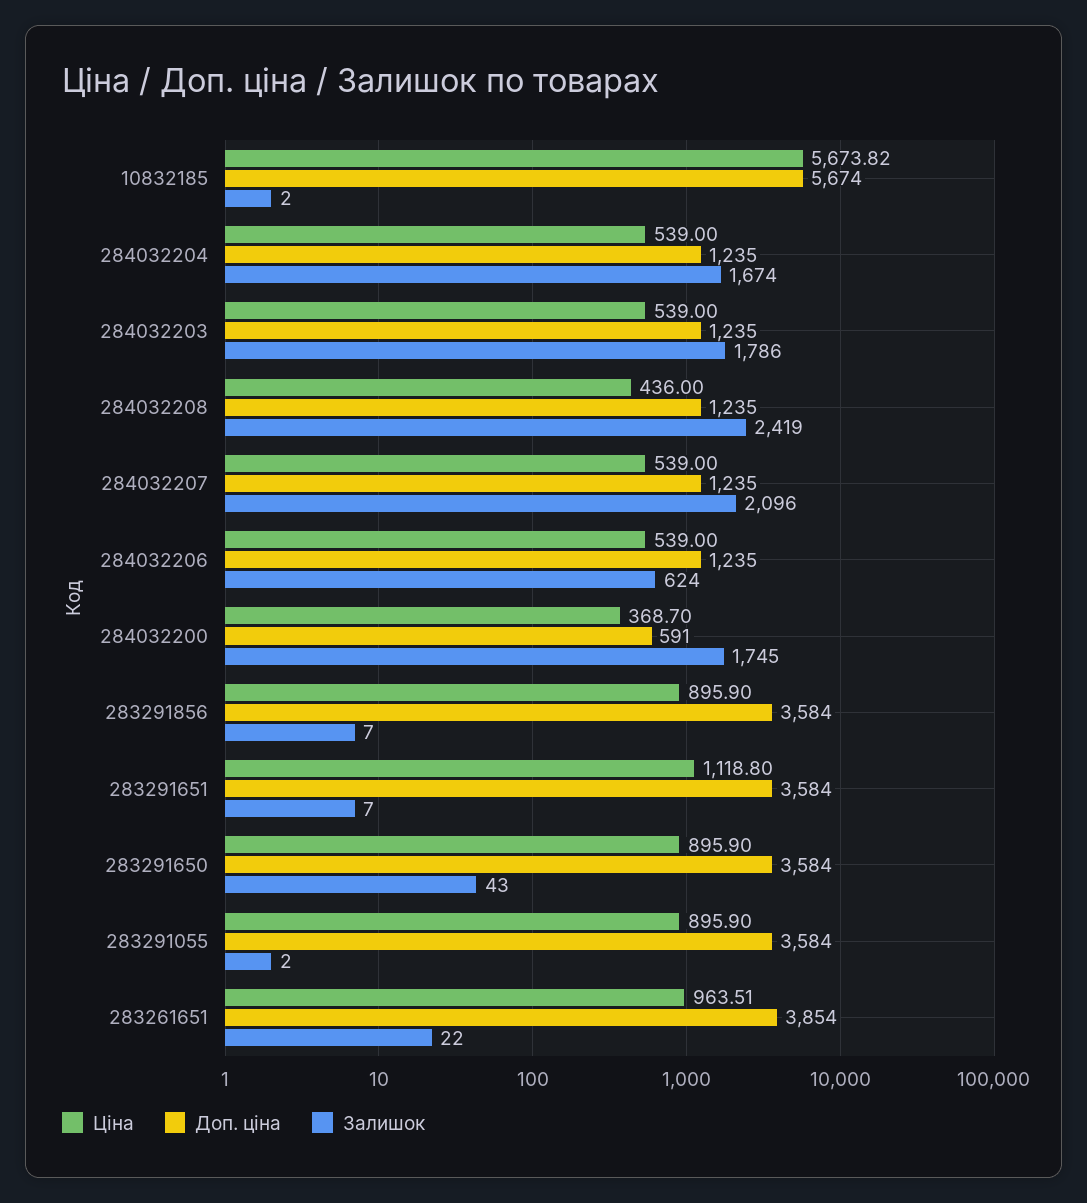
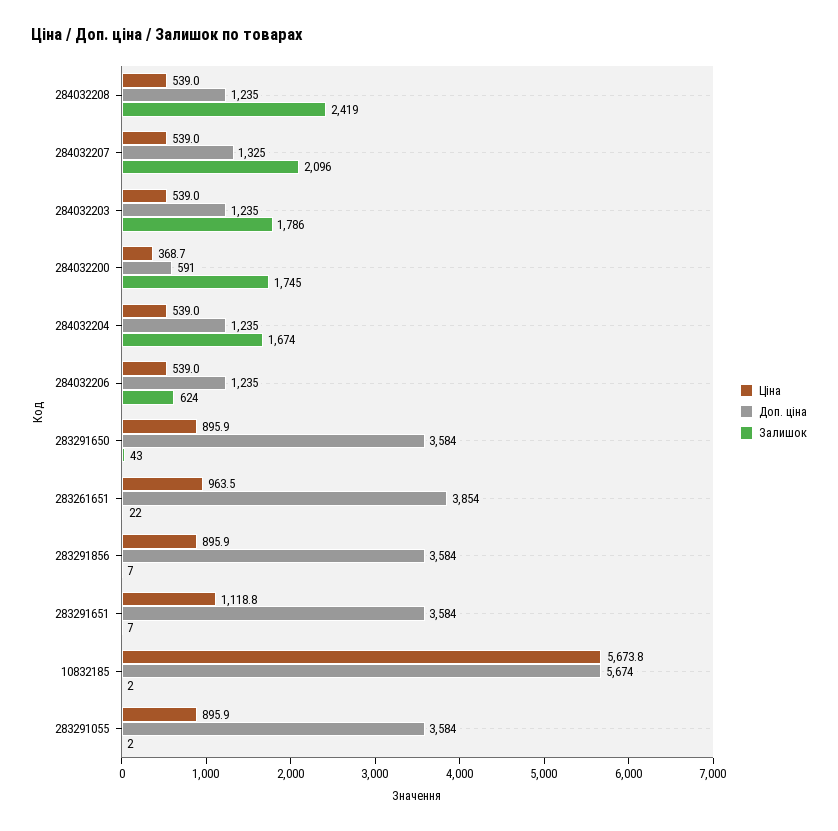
  {
    "Ціна": {
      "10832185": 5673.82,
      "284032204": 539,
      "284032203": 539,
-     "284032208": 436,
+     "284032208": 539,
      "284032207": 539,
      "284032206": 539,
      "284032200": 368.7,
      "283291856": 895.9,
      "283291651": 1118.8,
      "283291650": 895.9,
      "283291055": 895.9,
      "283261651": 963.51
    },
    "Доп. ціна": {
      "10832185": 5674,
      "284032204": 1235,
      "284032203": 1235,
      "284032208": 1235,
-     "284032207": 1235,
+     "284032207": 1325,
      "284032206": 1235,
      "284032200": 591,
      "283291856": 3584,
      "283291651": 3584,
      "283291650": 3584,
      "283291055": 3584,
      "283261651": 3854
    },
    "Залишок": {
      "10832185": 2,
      "284032204": 1674,
      "284032203": 1786,
      "284032208": 2419,
      "284032207": 2096,
      "284032206": 624,
      "284032200": 1745,
      "283291856": 7,
      "283291651": 7,
      "283291650": 43,
      "283291055": 2,
      "283261651": 22
    }
  }

